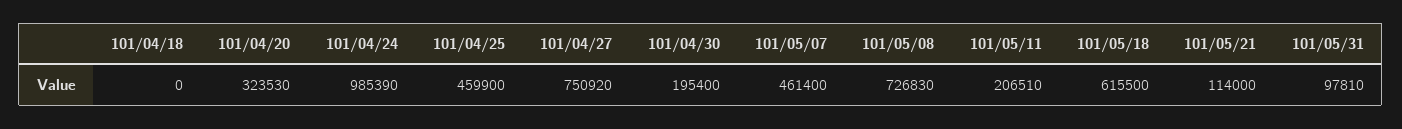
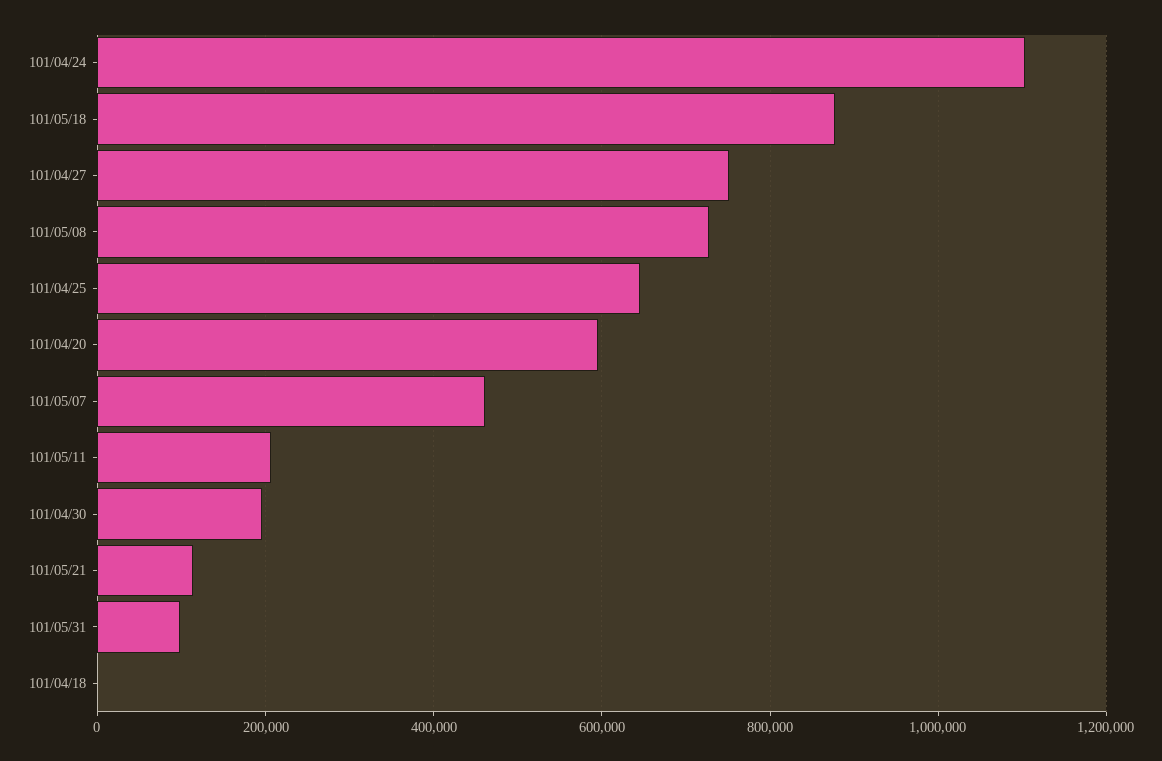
  {
    "101/04/18": 0,
-   "101/04/20": 323530,
+   "101/04/20": 600000,
-   "101/04/24": 985390,
+   "101/04/24": 1100000,
-   "101/04/25": 459900,
+   "101/04/25": 640000,
    "101/04/27": 750920,
    "101/04/30": 195400,
    "101/05/07": 461400,
    "101/05/08": 726830,
    "101/05/11": 206510,
-   "101/05/18": 615500,
+   "101/05/18": 880000,
    "101/05/21": 114000,
    "101/05/31": 97810
  }

